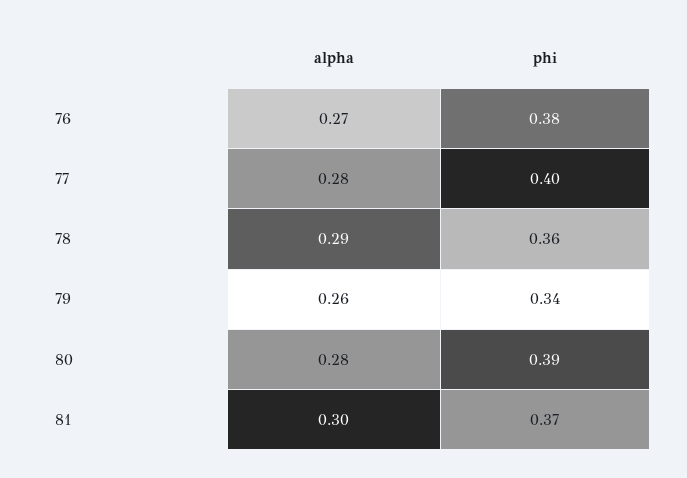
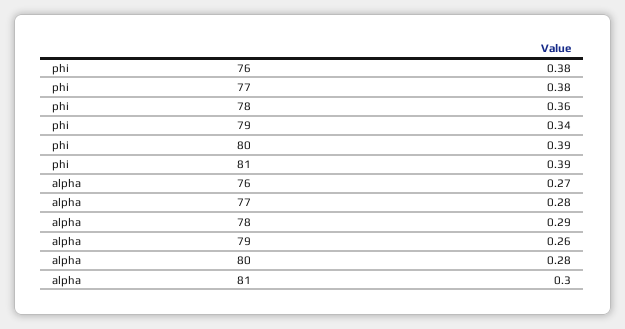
  {
    "alpha": {
      "76": 0.27,
      "77": 0.28,
      "78": 0.29,
      "79": 0.26,
      "80": 0.28,
      "81": 0.3
    },
    "phi": {
      "76": 0.38,
-     "77": 0.4,
+     "77": 0.38,
      "78": 0.36,
      "79": 0.34,
      "80": 0.39,
-     "81": 0.37
+     "81": 0.39
    }
  }

